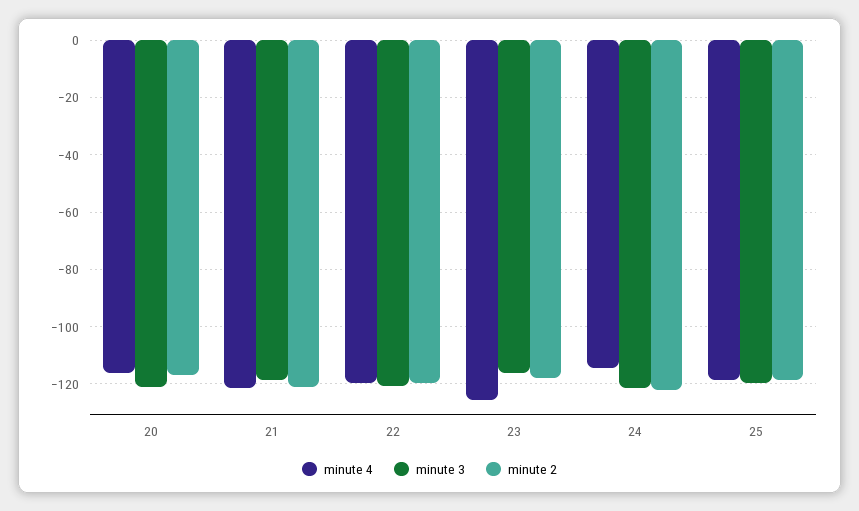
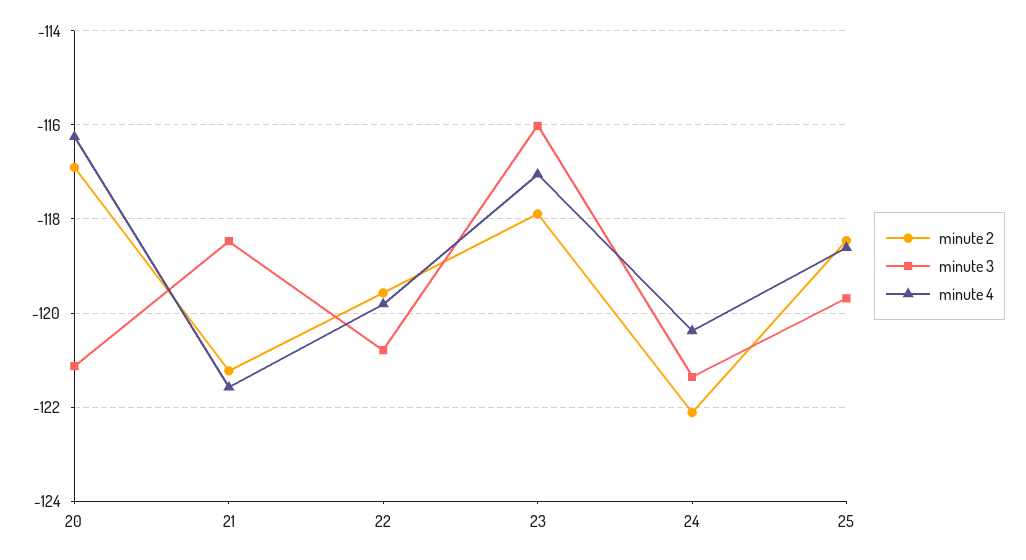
  {
    "minute 4": {
      "20": -116.2,
      "21": -121.6,
      "22": -119.8,
-     "23": -125,
+     "23": -117,
-     "24": -115,
+     "24": -120.4,
      "25": -118.6
    },
    "minute 3": {
      "20": -121.2,
      "21": -118.4,
      "22": -120.8,
      "23": -116,
      "24": -121.4,
      "25": -119.6
    },
    "minute 2": {
      "20": -117,
      "21": -121.2,
      "22": -119.6,
      "23": -117.8,
      "24": -122.2,
      "25": -118.4
    }
  }

